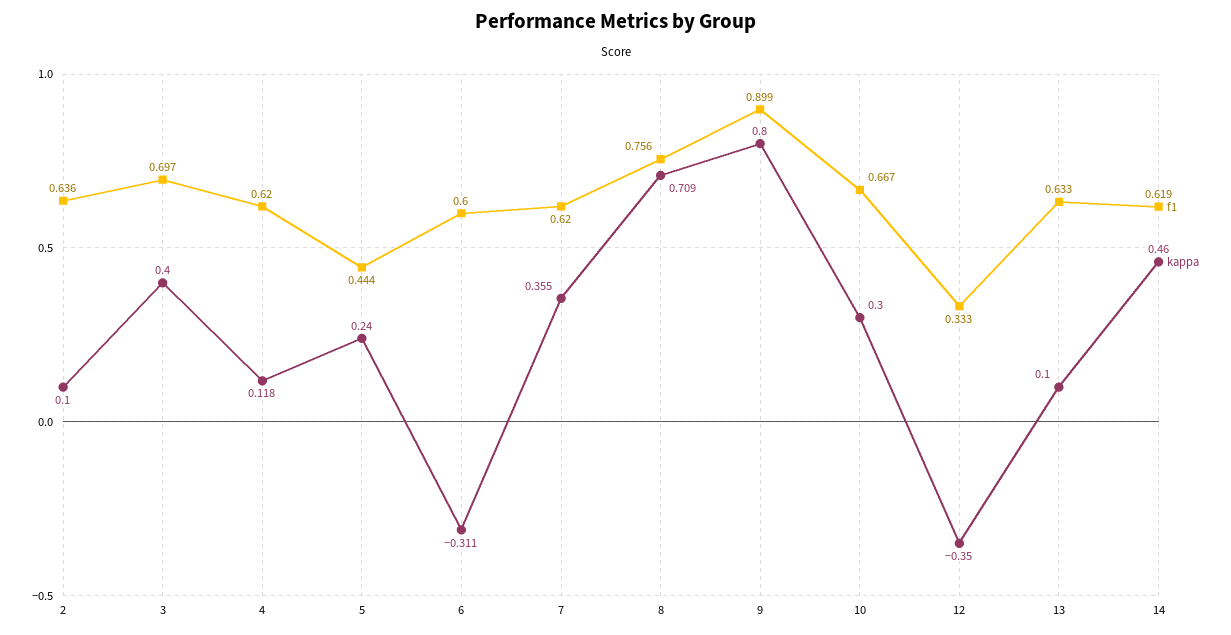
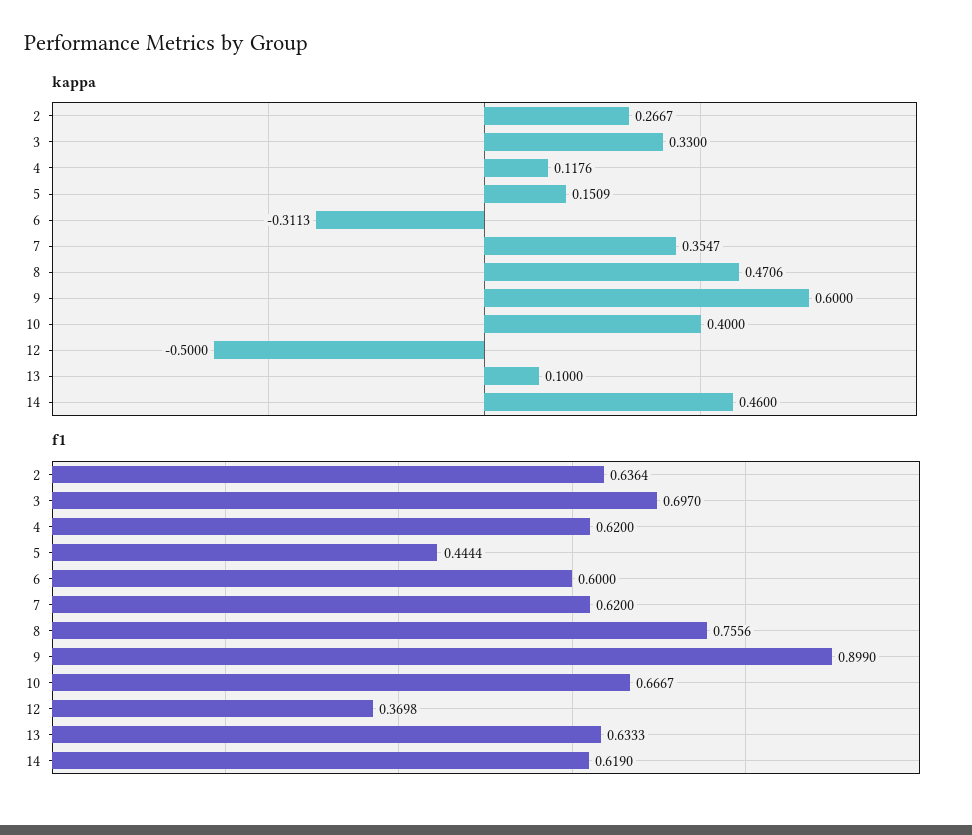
  {
    "f1": {
      "2": 0.6364,
      "3": 0.697,
      "4": 0.62,
      "5": 0.4444,
      "6": 0.6,
      "7": 0.62,
      "8": 0.7556,
      "9": 0.899,
      "10": 0.6667,
-     "12": 0.333,
+     "12": 0.3698,
      "13": 0.6333,
      "14": 0.619
    },
    "kappa": {
-     "2": 0.1,
+     "2": 0.2667,
-     "3": 0.4,
+     "3": 0.33,
      "4": 0.1176,
-     "5": 0.24,
+     "5": 0.1509,
      "6": -0.3113,
      "7": 0.3547,
-     "8": 0.709,
+     "8": 0.4706,
-     "9": 0.8,
+     "9": 0.6,
-     "10": 0.3,
+     "10": 0.4,
-     "12": -0.35,
+     "12": -0.5,
      "13": 0.1,
      "14": 0.46
    }
  }

